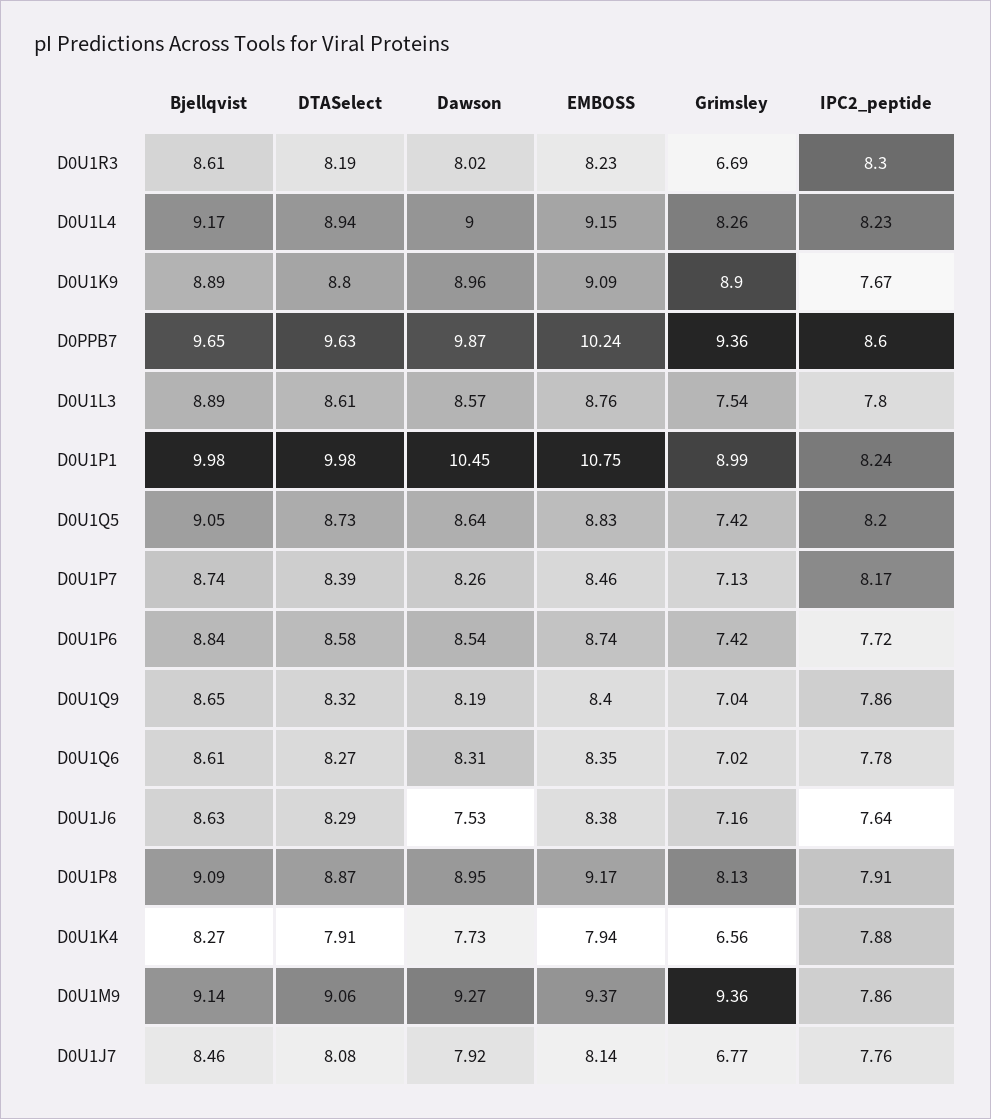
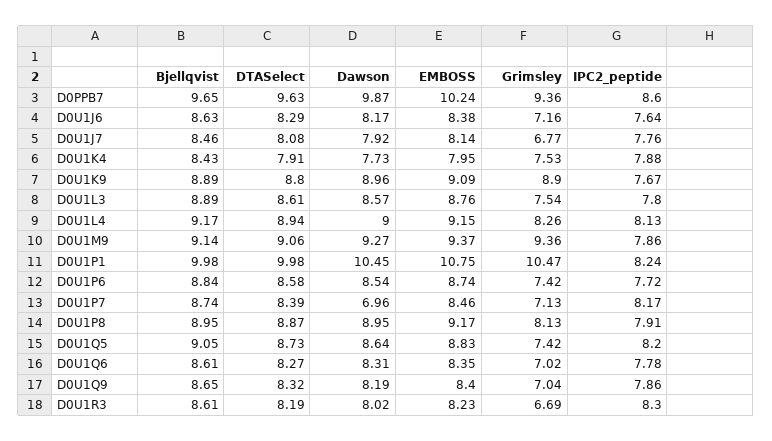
  {
    "Bjellqvist": {
      "D0U1R3": 8.61,
      "D0U1L4": 9.17,
      "D0U1K9": 8.89,
      "D0PPB7": 9.65,
      "D0U1L3": 8.89,
      "D0U1P1": 9.98,
      "D0U1Q5": 9.05,
      "D0U1P7": 8.74,
      "D0U1P6": 8.84,
      "D0U1Q9": 8.65,
      "D0U1Q6": 8.61,
      "D0U1J6": 8.63,
-     "D0U1P8": 9.09,
+     "D0U1P8": 8.95,
-     "D0U1K4": 8.27,
+     "D0U1K4": 8.43,
      "D0U1M9": 9.14,
      "D0U1J7": 8.46
    },
    "DTASelect": {
      "D0U1R3": 8.19,
      "D0U1L4": 8.94,
      "D0U1K9": 8.8,
      "D0PPB7": 9.63,
      "D0U1L3": 8.61,
      "D0U1P1": 9.98,
      "D0U1Q5": 8.73,
      "D0U1P7": 8.39,
      "D0U1P6": 8.58,
      "D0U1Q9": 8.32,
      "D0U1Q6": 8.27,
      "D0U1J6": 8.29,
      "D0U1P8": 8.87,
      "D0U1K4": 7.91,
      "D0U1M9": 9.06,
      "D0U1J7": 8.08
    },
    "Dawson": {
      "D0U1R3": 8.02,
      "D0U1L4": 9,
      "D0U1K9": 8.96,
      "D0PPB7": 9.87,
      "D0U1L3": 8.57,
      "D0U1P1": 10.45,
      "D0U1Q5": 8.64,
-     "D0U1P7": 8.26,
+     "D0U1P7": 6.96,
      "D0U1P6": 8.54,
      "D0U1Q9": 8.19,
      "D0U1Q6": 8.31,
-     "D0U1J6": 7.53,
+     "D0U1J6": 8.17,
      "D0U1P8": 8.95,
      "D0U1K4": 7.73,
      "D0U1M9": 9.27,
      "D0U1J7": 7.92
    },
    "EMBOSS": {
      "D0U1R3": 8.23,
      "D0U1L4": 9.15,
      "D0U1K9": 9.09,
      "D0PPB7": 10.24,
      "D0U1L3": 8.76,
      "D0U1P1": 10.75,
      "D0U1Q5": 8.83,
      "D0U1P7": 8.46,
      "D0U1P6": 8.74,
      "D0U1Q9": 8.4,
      "D0U1Q6": 8.35,
      "D0U1J6": 8.38,
      "D0U1P8": 9.17,
-     "D0U1K4": 7.94,
+     "D0U1K4": 7.95,
      "D0U1M9": 9.37,
      "D0U1J7": 8.14
    },
    "Grimsley": {
      "D0U1R3": 6.69,
      "D0U1L4": 8.26,
      "D0U1K9": 8.9,
      "D0PPB7": 9.36,
      "D0U1L3": 7.54,
-     "D0U1P1": 8.99,
+     "D0U1P1": 10.47,
      "D0U1Q5": 7.42,
      "D0U1P7": 7.13,
      "D0U1P6": 7.42,
      "D0U1Q9": 7.04,
      "D0U1Q6": 7.02,
      "D0U1J6": 7.16,
      "D0U1P8": 8.13,
-     "D0U1K4": 6.56,
+     "D0U1K4": 7.53,
      "D0U1M9": 9.36,
      "D0U1J7": 6.77
    },
    "IPC2_peptide": {
      "D0U1R3": 8.3,
-     "D0U1L4": 8.23,
+     "D0U1L4": 8.13,
      "D0U1K9": 7.67,
      "D0PPB7": 8.6,
      "D0U1L3": 7.8,
      "D0U1P1": 8.24,
      "D0U1Q5": 8.2,
      "D0U1P7": 8.17,
      "D0U1P6": 7.72,
      "D0U1Q9": 7.86,
      "D0U1Q6": 7.78,
      "D0U1J6": 7.64,
      "D0U1P8": 7.91,
      "D0U1K4": 7.88,
      "D0U1M9": 7.86,
      "D0U1J7": 7.76
    }
  }

